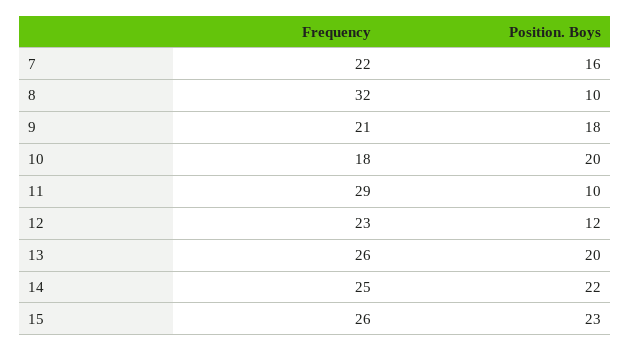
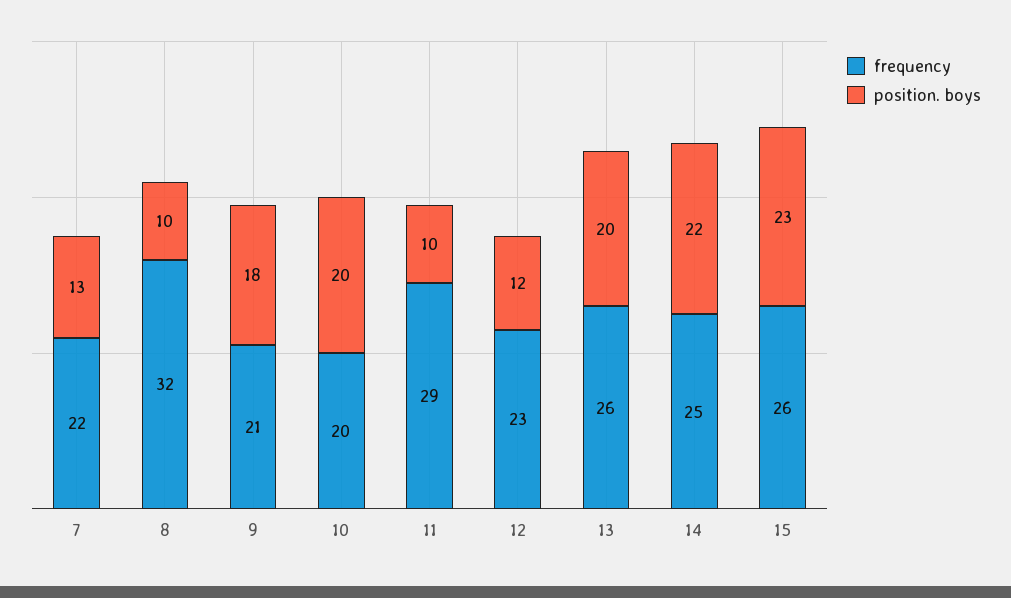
  {
    "Frequency": {
      "7": 22,
      "8": 32,
      "9": 21,
-     "10": 18,
+     "10": 20,
      "11": 29,
      "12": 23,
      "13": 26,
      "14": 25,
      "15": 26
    },
    "Position. Boys": {
-     "7": 16,
+     "7": 13,
      "8": 10,
      "9": 18,
      "10": 20,
      "11": 10,
      "12": 12,
      "13": 20,
      "14": 22,
      "15": 23
    }
  }

